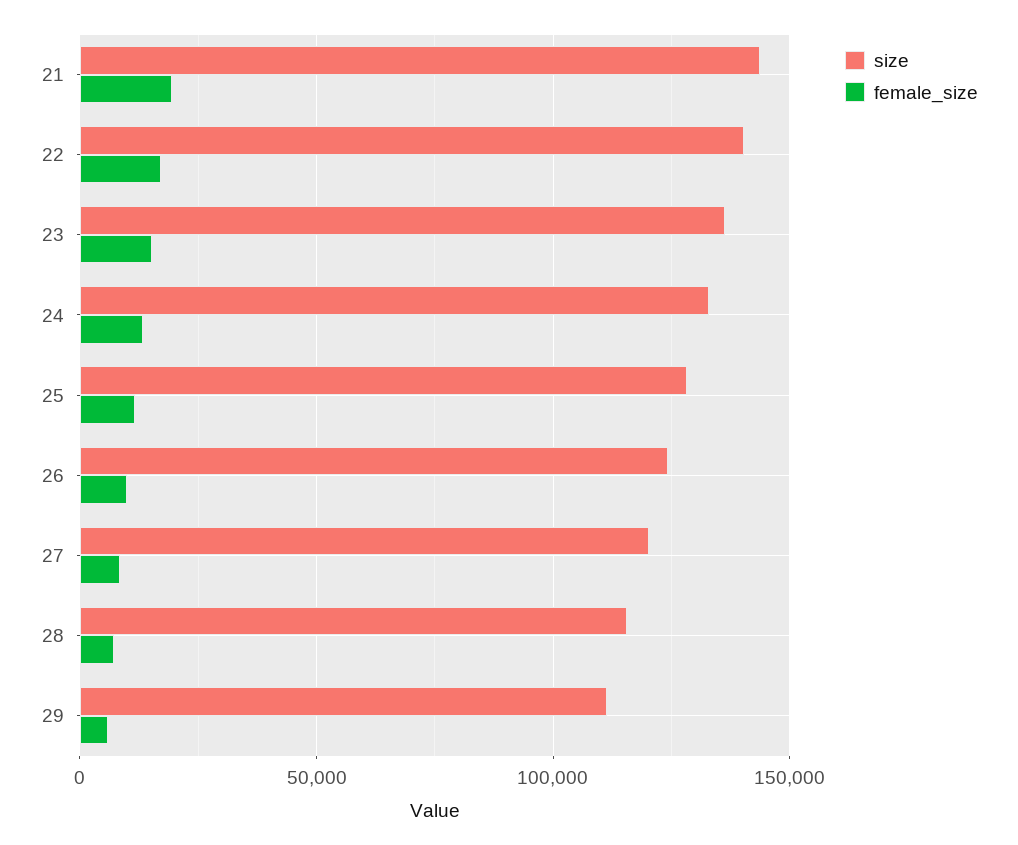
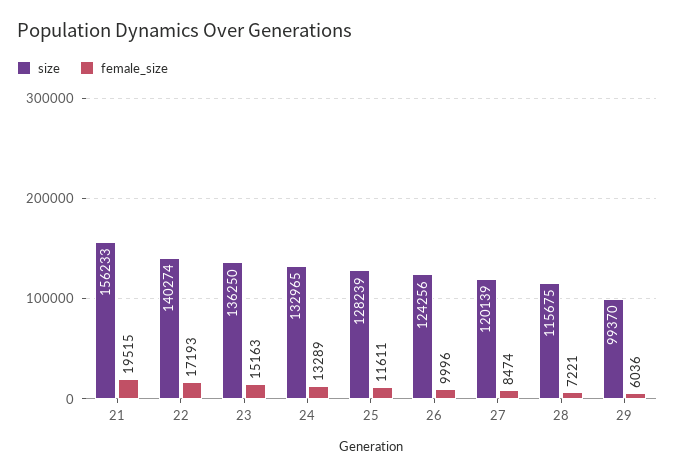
  {
    "size": {
-     "21": 145000,
+     "21": 156233,
      "22": 140274,
      "23": 136250,
      "24": 132965,
      "25": 128239,
      "26": 124256,
      "27": 120139,
      "28": 115675,
-     "29": 110000
+     "29": 99370
    },
    "female_size": {
      "21": 19515,
      "22": 17193,
      "23": 15163,
      "24": 13289,
      "25": 11611,
      "26": 9996,
      "27": 8474,
      "28": 7221,
      "29": 6036
    }
  }

